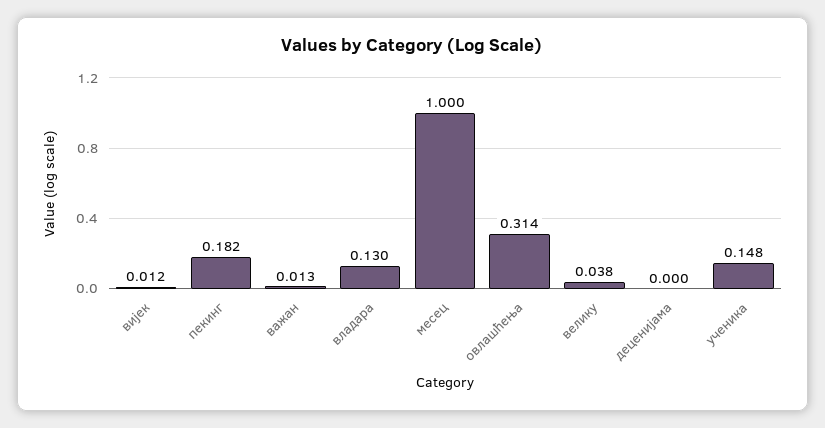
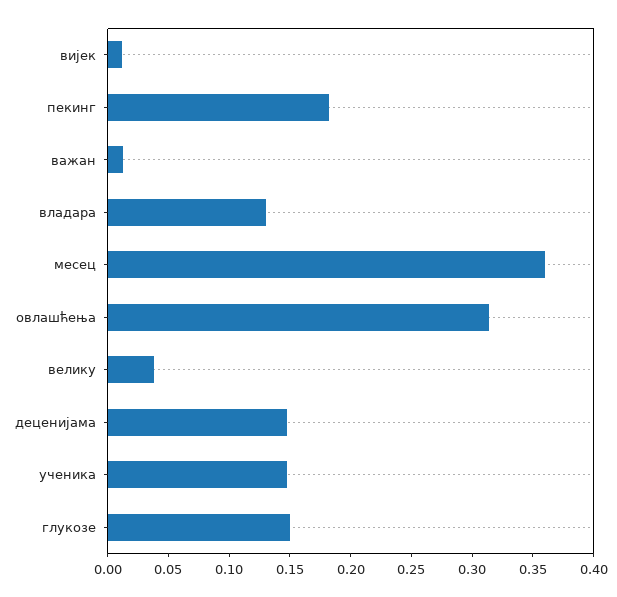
  {
    "вијек": 0.012,
    "пекинг": 0.182,
    "важан": 0.013,
    "владара": 0.13,
-   "месец": 1,
+   "месец": 0.36,
    "овлашћења": 0.314,
    "велику": 0.038,
-   "деценијама": 0,
+   "деценијама": 0.15,
-   "ученика": 0.148
+   "ученика": 0.148,
+   "глукозе": 0.15
  }

